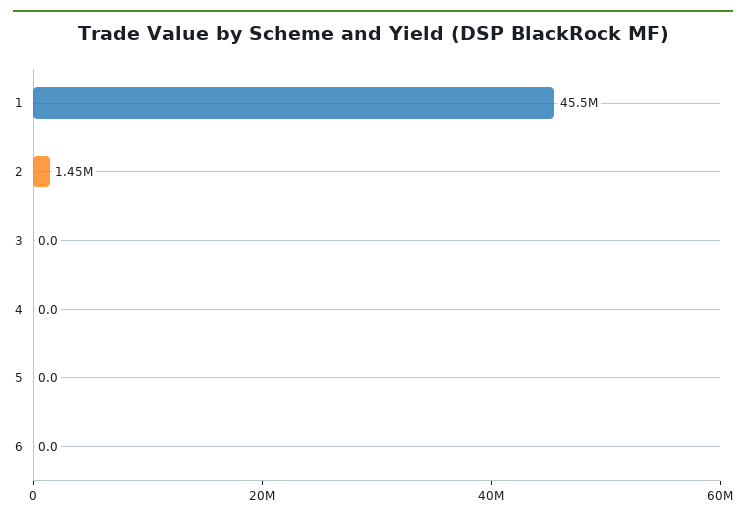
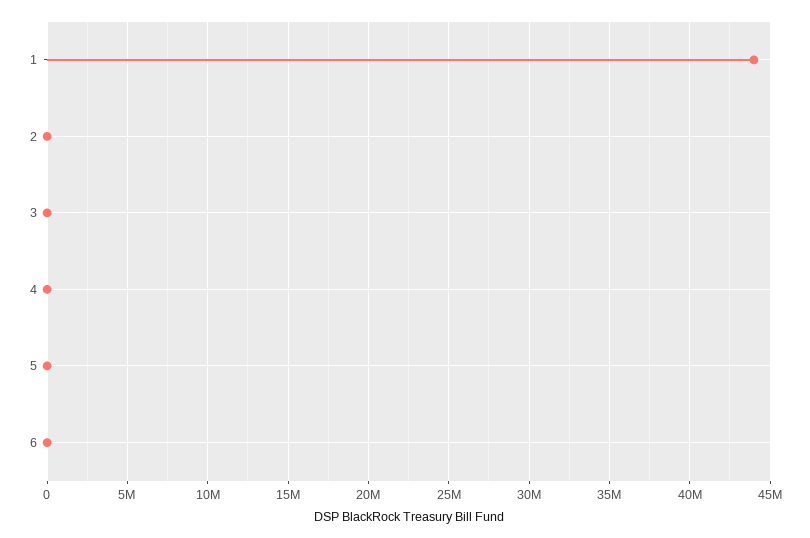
  {
-   "1": 45500000,
+   "1": 44000000,
-   "2": 1450000,
+   "2": 0,
    "3": 0,
    "4": 0,
    "5": 0,
    "6": 0
  }

